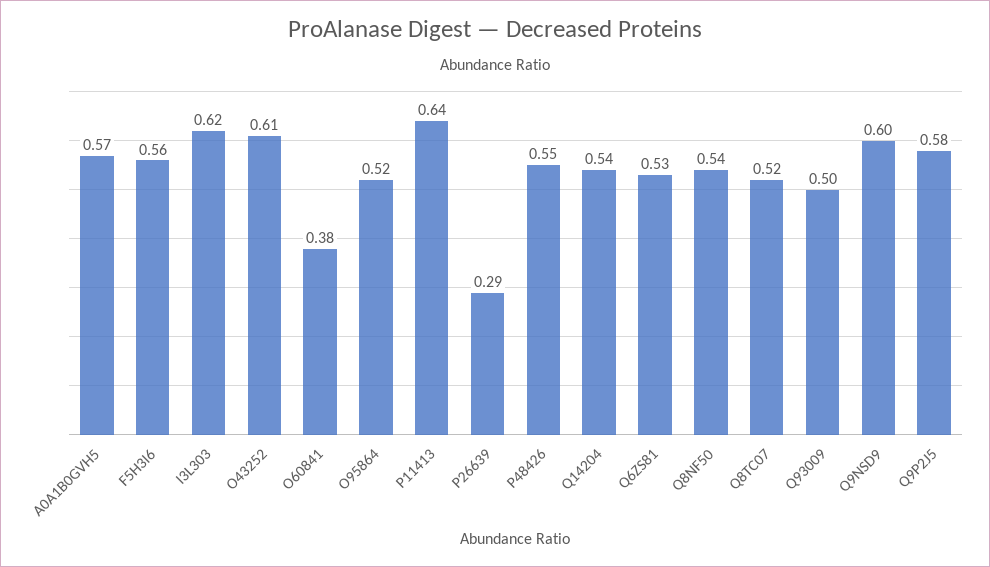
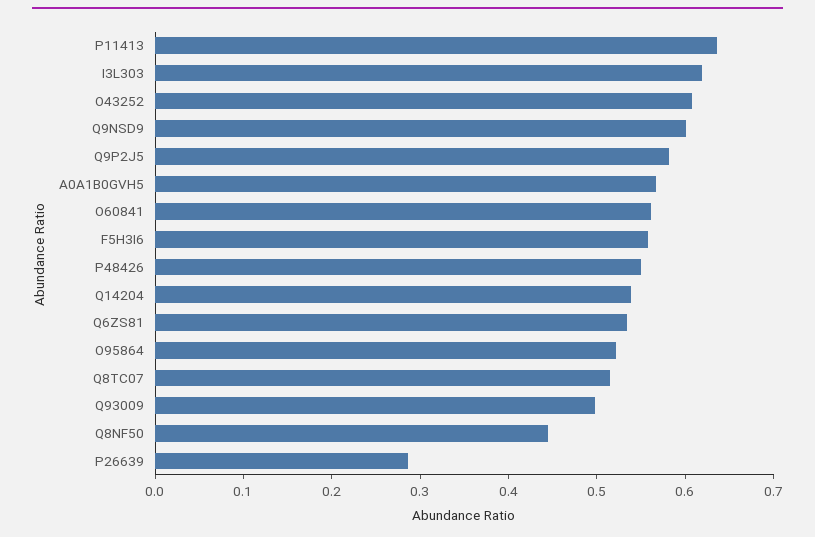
  {
    "A0A1B0GVH5": 0.57,
    "F5H3I6": 0.56,
    "I3L303": 0.62,
    "O43252": 0.61,
-   "O60841": 0.38,
+   "O60841": 0.56,
    "O95864": 0.52,
    "P11413": 0.64,
    "P26639": 0.29,
    "P48426": 0.55,
    "Q14204": 0.54,
    "Q6ZS81": 0.53,
-   "Q8NF50": 0.54,
+   "Q8NF50": 0.44,
    "Q8TC07": 0.52,
    "Q93009": 0.5,
    "Q9NSD9": 0.6,
    "Q9P2J5": 0.58
  }

